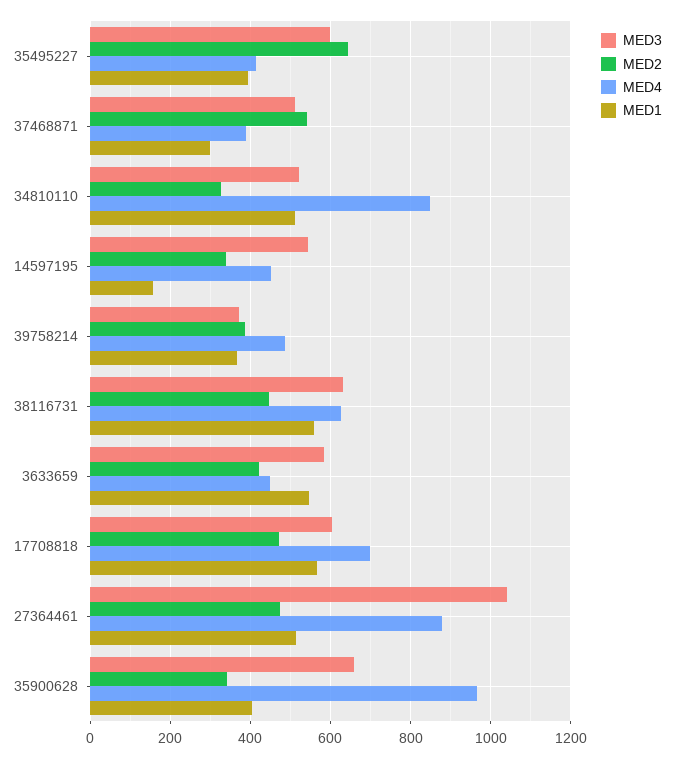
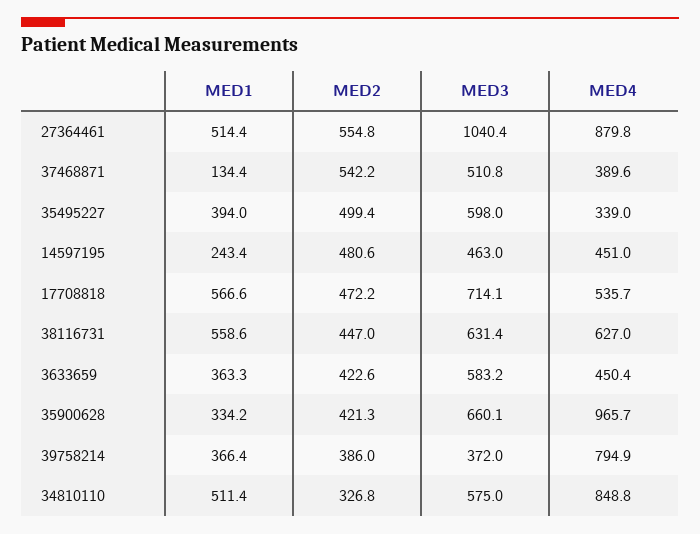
  {
    "MED3": {
      "35495227": 598,
      "37468871": 510.8,
-     "34810110": 520,
+     "34810110": 575,
-     "14597195": 540,
+     "14597195": 463,
      "39758214": 372,
      "38116731": 631.4,
      "3633659": 583.2,
-     "17708818": 600,
+     "17708818": 714.1,
      "27364461": 1040.4,
      "35900628": 660.1
    },
    "MED2": {
-     "35495227": 640,
+     "35495227": 499.4,
      "37468871": 542.2,
      "34810110": 326.8,
-     "14597195": 340,
+     "14597195": 480.6,
      "39758214": 386,
      "38116731": 447,
      "3633659": 422.6,
      "17708818": 472.2,
-     "27364461": 480,
+     "27364461": 554.8,
-     "35900628": 340
+     "35900628": 421.3
    },
    "MED4": {
-     "35495227": 420,
+     "35495227": 339,
      "37468871": 389.6,
      "34810110": 848.8,
      "14597195": 451,
-     "39758214": 480,
+     "39758214": 794.9,
      "38116731": 627,
      "3633659": 450.4,
-     "17708818": 700,
+     "17708818": 535.7,
      "27364461": 879.8,
      "35900628": 965.7
    },
    "MED1": {
      "35495227": 394,
-     "37468871": 300,
+     "37468871": 134.4,
      "34810110": 511.4,
-     "14597195": 160,
+     "14597195": 243.4,
      "39758214": 366.4,
      "38116731": 558.6,
-     "3633659": 540,
+     "3633659": 363.3,
      "17708818": 566.6,
      "27364461": 514.4,
-     "35900628": 400
+     "35900628": 334.2
    }
  }

